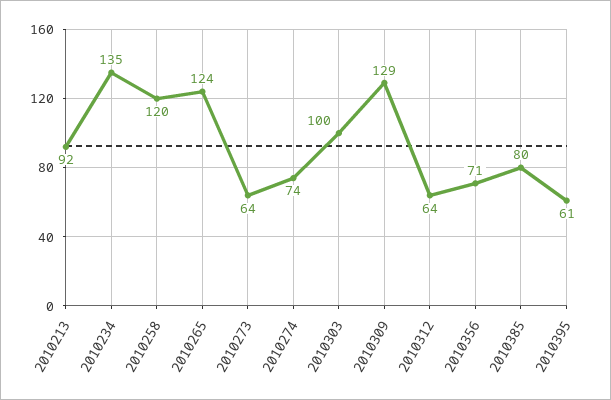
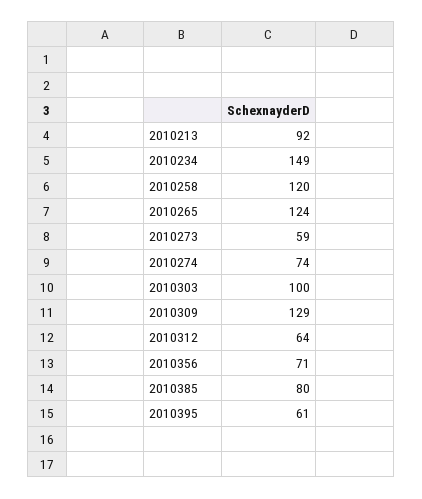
  {
    "2010213": 92,
-   "2010234": 135,
+   "2010234": 149,
    "2010258": 120,
    "2010265": 124,
-   "2010273": 64,
+   "2010273": 59,
    "2010274": 74,
    "2010303": 100,
    "2010309": 129,
    "2010312": 64,
    "2010356": 71,
    "2010385": 80,
    "2010395": 61
  }

